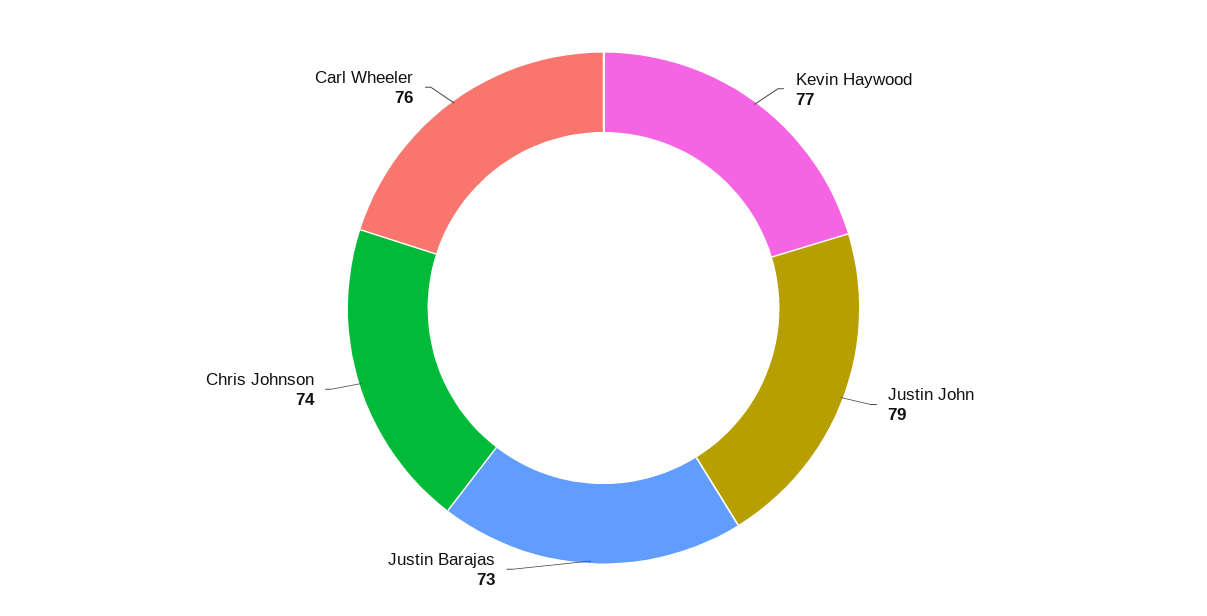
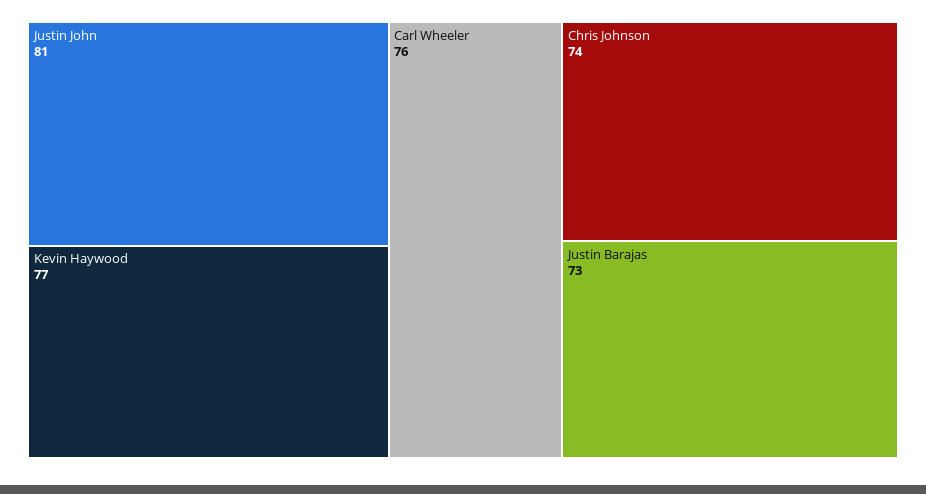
  {
    "Kevin Haywood": 77,
-   "Justin John": 79,
+   "Justin John": 81,
    "Justin Barajas": 73,
    "Chris Johnson": 74,
    "Carl Wheeler": 76
  }

